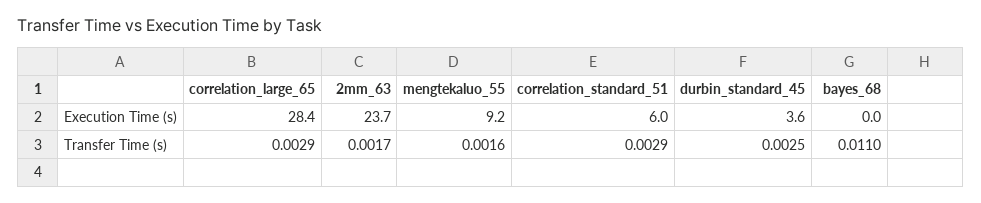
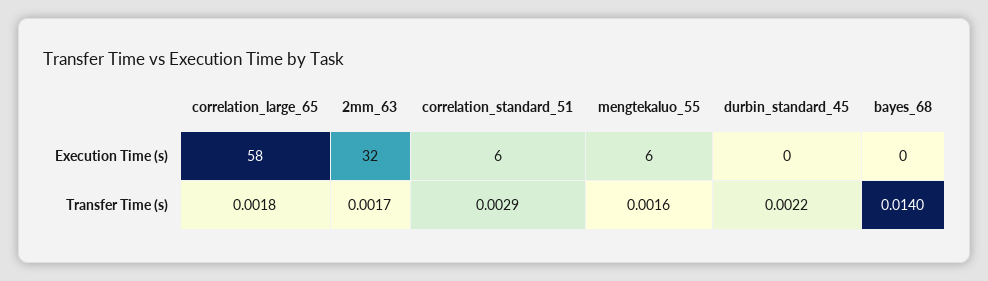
  {
    "correlation_large_65": {
-     "Execution Time (s)": 28.4,
+     "Execution Time (s)": 58,
-     "Transfer Time (s)": 0.0029
+     "Transfer Time (s)": 0.0018
    },
    "2mm_63": {
-     "Execution Time (s)": 23.7,
+     "Execution Time (s)": 32,
      "Transfer Time (s)": 0.0017
    },
    "mengtekaluo_55": {
-     "Execution Time (s)": 9.2,
+     "Execution Time (s)": 6,
      "Transfer Time (s)": 0.0016
    },
    "correlation_standard_51": {
      "Execution Time (s)": 6,
      "Transfer Time (s)": 0.0029
    },
    "durbin_standard_45": {
-     "Execution Time (s)": 3.6,
+     "Execution Time (s)": 0,
-     "Transfer Time (s)": 0.0025
+     "Transfer Time (s)": 0.0022
    },
    "bayes_68": {
      "Execution Time (s)": 0,
-     "Transfer Time (s)": 0.011
+     "Transfer Time (s)": 0.014
    }
  }

